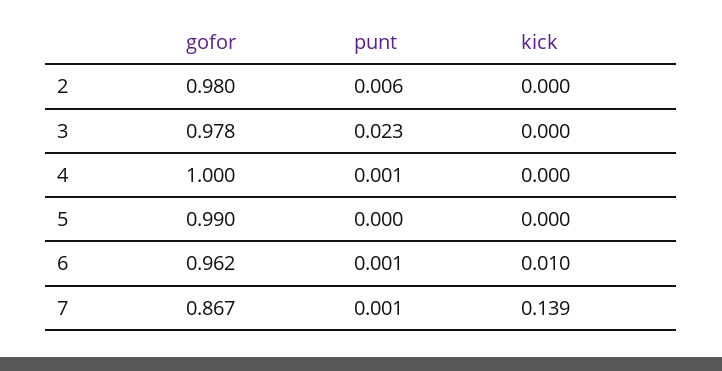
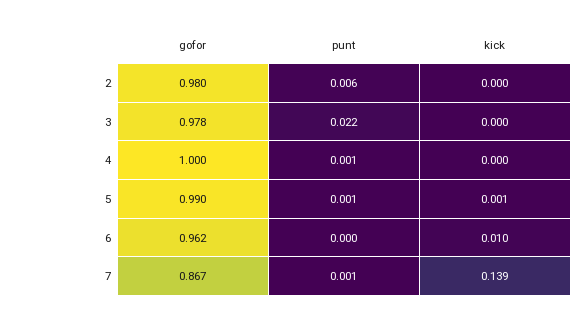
  {
    "gofor": {
      "2": 0.98,
      "3": 0.978,
      "4": 1,
      "5": 0.99,
      "6": 0.962,
      "7": 0.867
    },
    "punt": {
      "2": 0.006,
-     "3": 0.023,
+     "3": 0.022,
      "4": 0.001,
-     "5": 0,
+     "5": 0.001,
-     "6": 0.001,
+     "6": 0,
      "7": 0.001
    },
    "kick": {
      "2": 0,
      "3": 0,
      "4": 0,
-     "5": 0,
+     "5": 0.001,
      "6": 0.01,
      "7": 0.139
    }
  }

